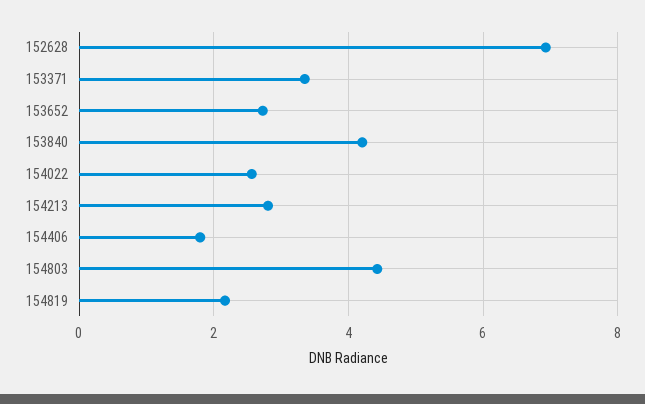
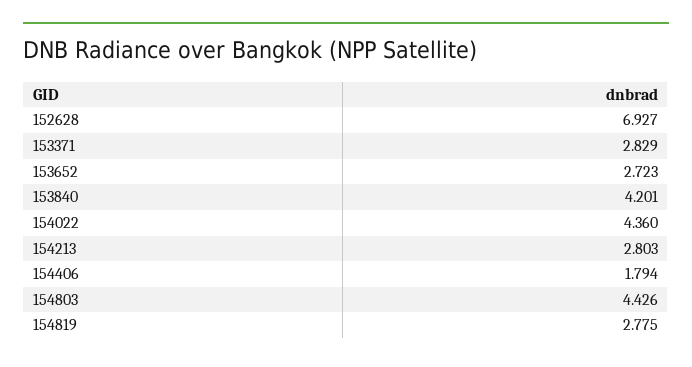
  {
    "152628": 6.927,
-   "153371": 3.4,
+   "153371": 2.829,
    "153652": 2.723,
    "153840": 4.201,
-   "154022": 2.6,
+   "154022": 4.36,
    "154213": 2.803,
    "154406": 1.794,
    "154803": 4.426,
-   "154819": 2.2
+   "154819": 2.775
  }

